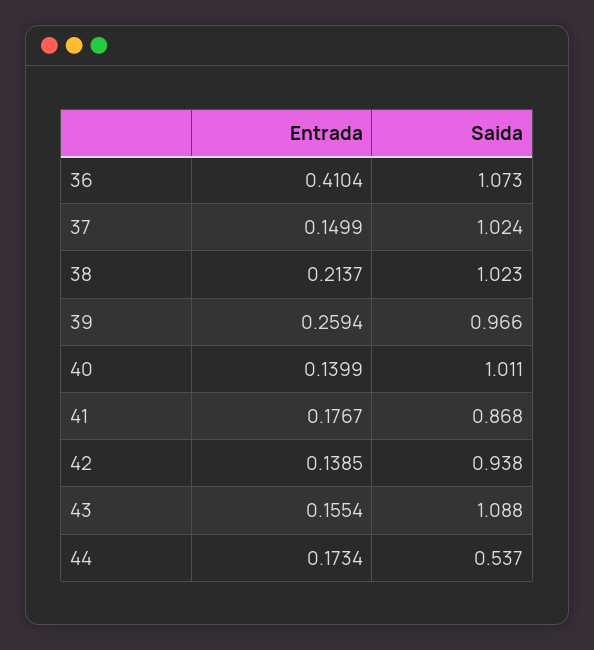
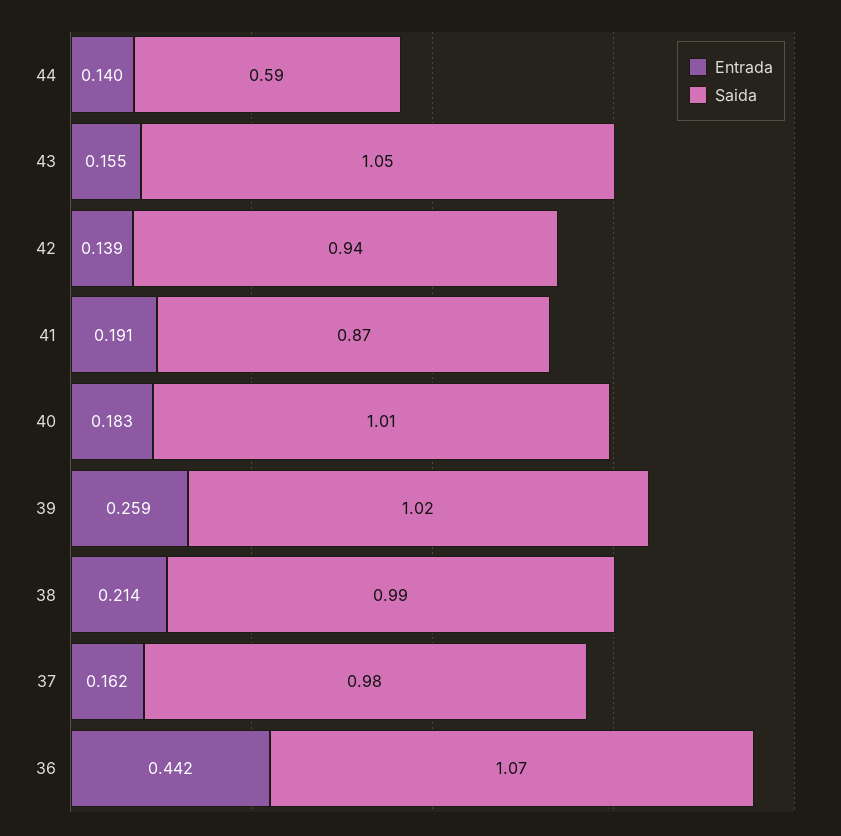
  {
    "Entrada": {
-     "36": 0.4104,
+     "36": 0.442,
-     "37": 0.1499,
+     "37": 0.162,
      "38": 0.2137,
      "39": 0.2594,
-     "40": 0.1399,
+     "40": 0.183,
-     "41": 0.1767,
+     "41": 0.191,
      "42": 0.1385,
      "43": 0.1554,
-     "44": 0.1734
+     "44": 0.14
    },
    "Saida": {
      "36": 1.073,
-     "37": 1.024,
+     "37": 0.98,
-     "38": 1.023,
+     "38": 0.99,
-     "39": 0.966,
+     "39": 1.02,
      "40": 1.011,
      "41": 0.868,
      "42": 0.938,
-     "43": 1.088,
+     "43": 1.05,
-     "44": 0.537
+     "44": 0.59
    }
  }

